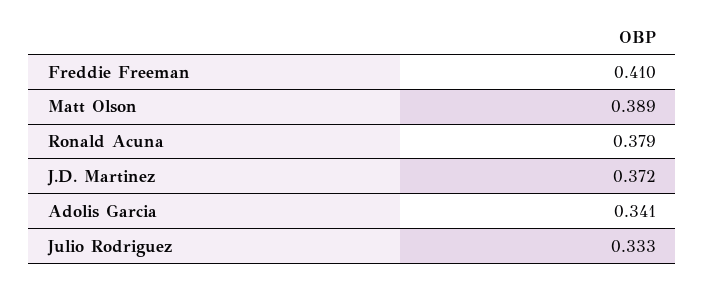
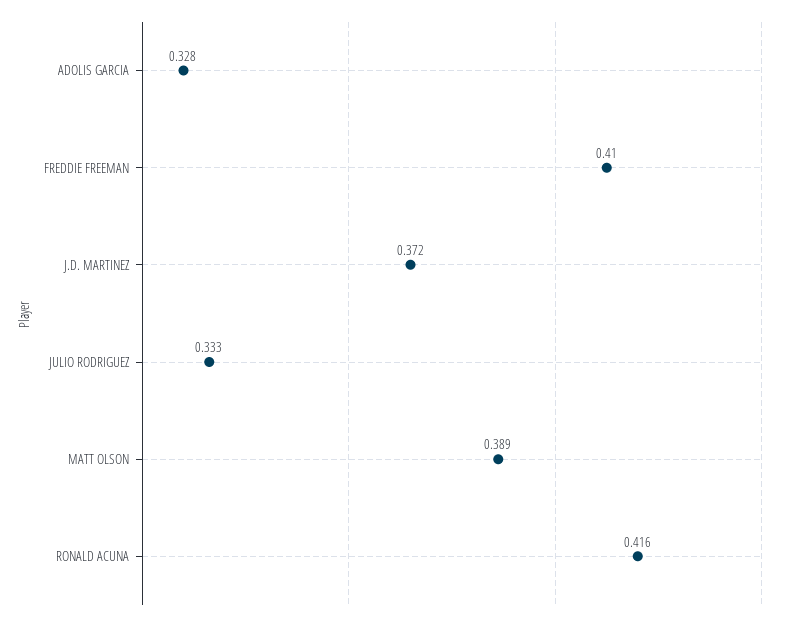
  {
    "Freddie Freeman": 0.41,
    "Matt Olson": 0.389,
-   "Ronald Acuna": 0.379,
+   "Ronald Acuna": 0.416,
    "J.D. Martinez": 0.372,
-   "Adolis Garcia": 0.341,
+   "Adolis Garcia": 0.328,
    "Julio Rodriguez": 0.333
  }

